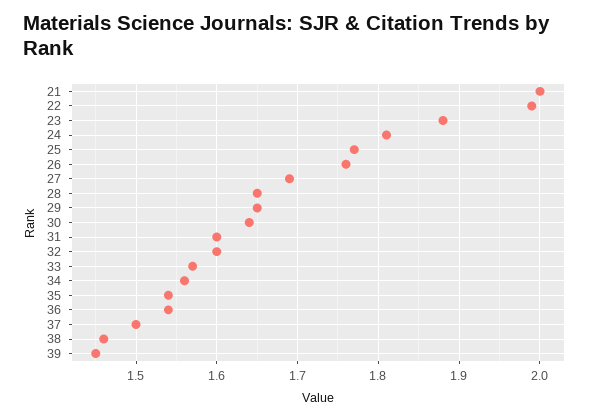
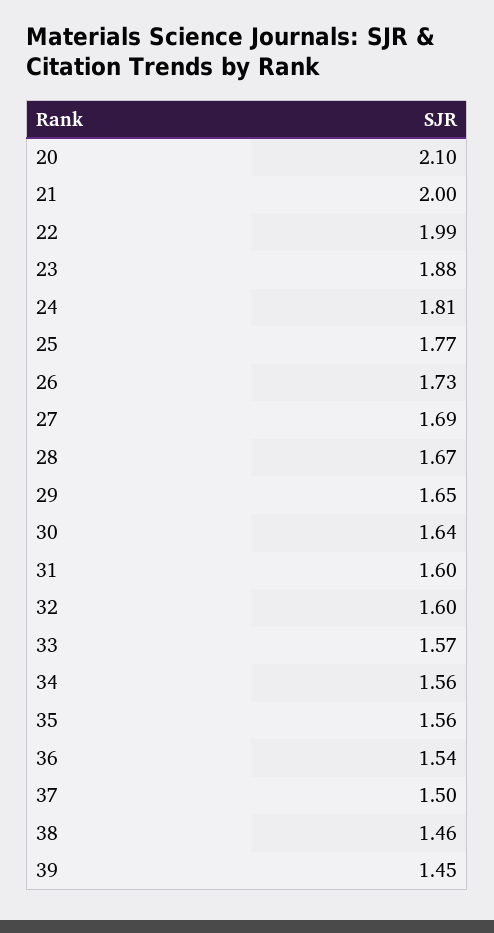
  {
    "21": 2,
    "22": 1.99,
    "23": 1.88,
    "24": 1.81,
    "25": 1.77,
-   "26": 1.76,
+   "26": 1.73,
    "27": 1.69,
-   "28": 1.65,
+   "28": 1.67,
    "29": 1.65,
    "30": 1.64,
    "31": 1.6,
    "32": 1.6,
    "33": 1.57,
    "34": 1.56,
-   "35": 1.54,
+   "35": 1.56,
    "36": 1.54,
    "37": 1.5,
    "38": 1.46,
-   "39": 1.45
+   "39": 1.45,
+   "20": 2.1
  }

